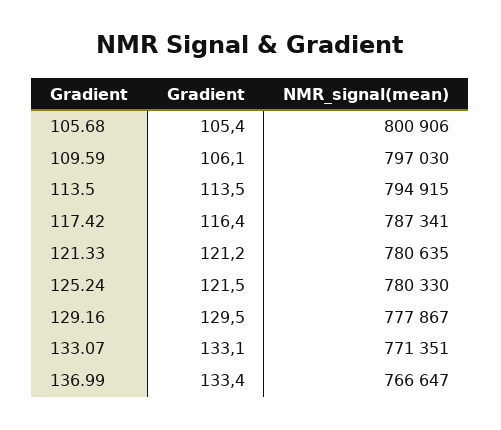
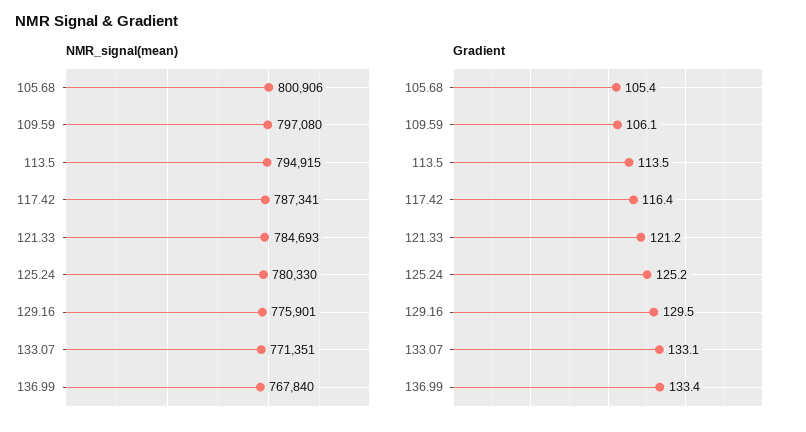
  {
    "Gradient": {
      "105.68": 105.4,
      "109.59": 106.1,
      "113.5": 113.5,
      "117.42": 116.4,
      "121.33": 121.2,
-     "125.24": 121.5,
+     "125.24": 125.2,
      "129.16": 129.5,
      "133.07": 133.1,
      "136.99": 133.4
    },
    "NMR_signal(mean)": {
      "105.68": 800906,
-     "109.59": 797030,
+     "109.59": 797080,
      "113.5": 794915,
      "117.42": 787341,
-     "121.33": 780635,
+     "121.33": 784693,
      "125.24": 780330,
-     "129.16": 777867,
+     "129.16": 775901,
      "133.07": 771351,
-     "136.99": 766647
+     "136.99": 767840
    }
  }

